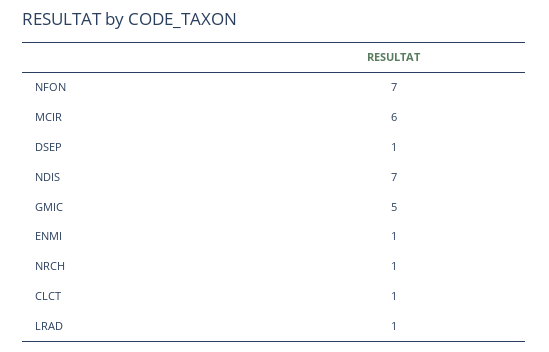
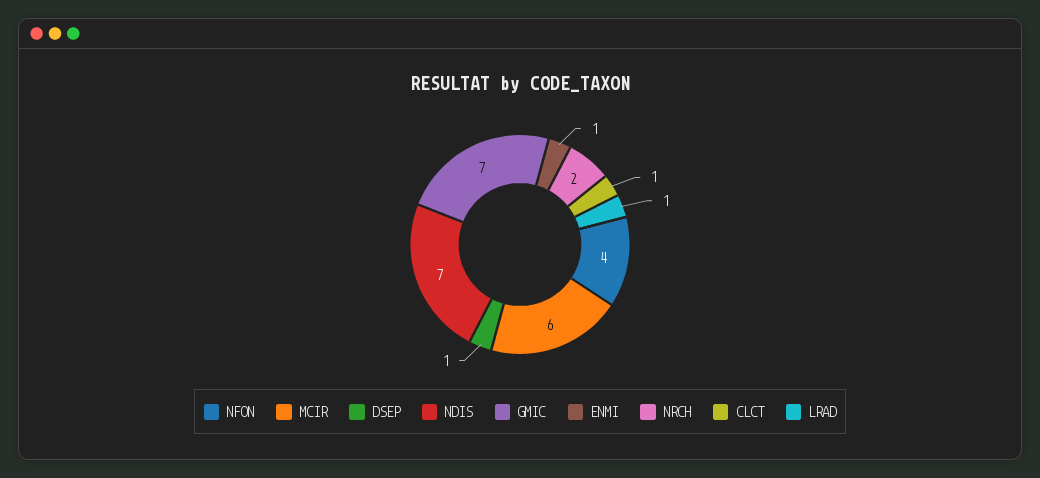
  {
-   "NFON": 7,
+   "NFON": 4,
    "MCIR": 6,
    "DSEP": 1,
    "NDIS": 7,
-   "GMIC": 5,
+   "GMIC": 7,
    "ENMI": 1,
-   "NRCH": 1,
+   "NRCH": 2,
    "CLCT": 1,
    "LRAD": 1
  }

